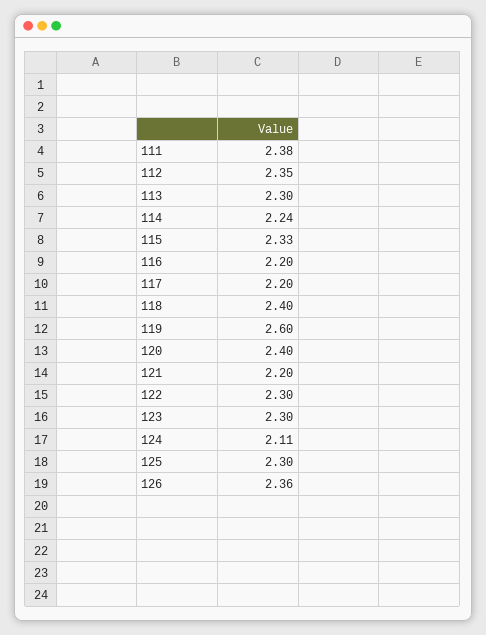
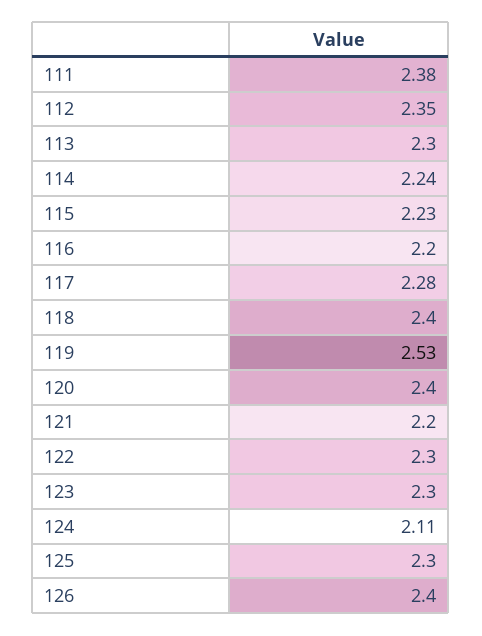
  {
    "111": 2.38,
    "112": 2.35,
    "113": 2.3,
    "114": 2.24,
-   "115": 2.33,
+   "115": 2.23,
    "116": 2.2,
-   "117": 2.2,
+   "117": 2.28,
    "118": 2.4,
-   "119": 2.6,
+   "119": 2.53,
    "120": 2.4,
    "121": 2.2,
    "122": 2.3,
    "123": 2.3,
    "124": 2.11,
    "125": 2.3,
-   "126": 2.36
+   "126": 2.4
  }

